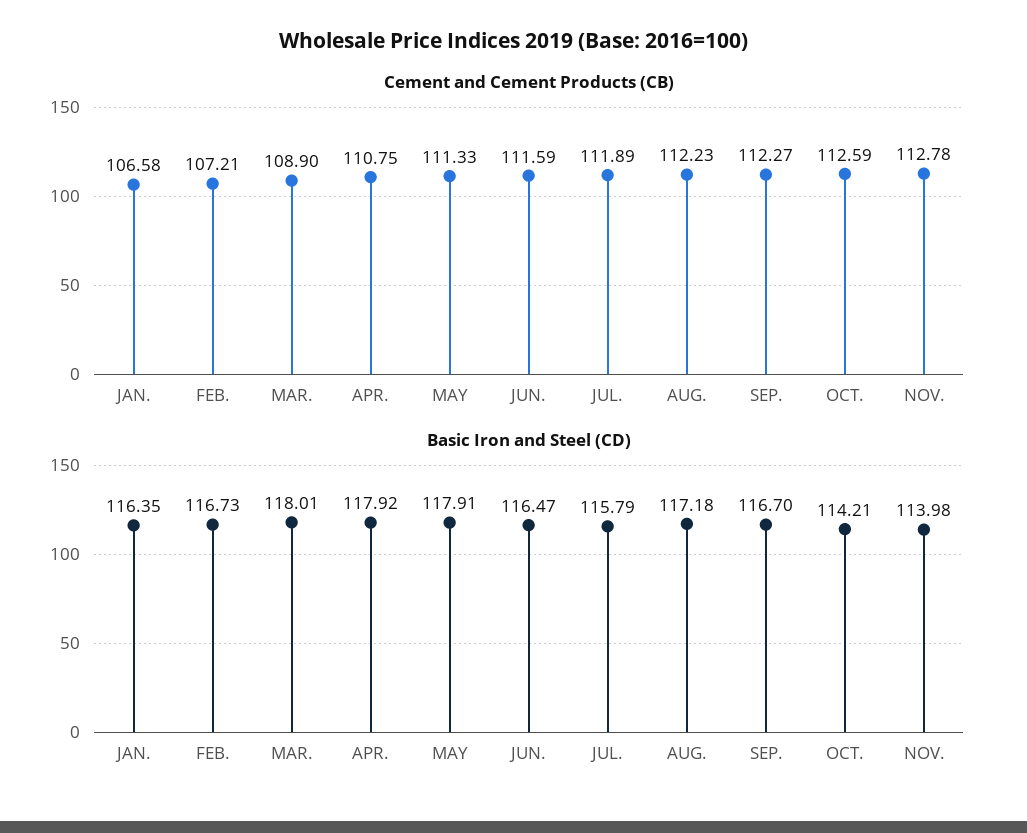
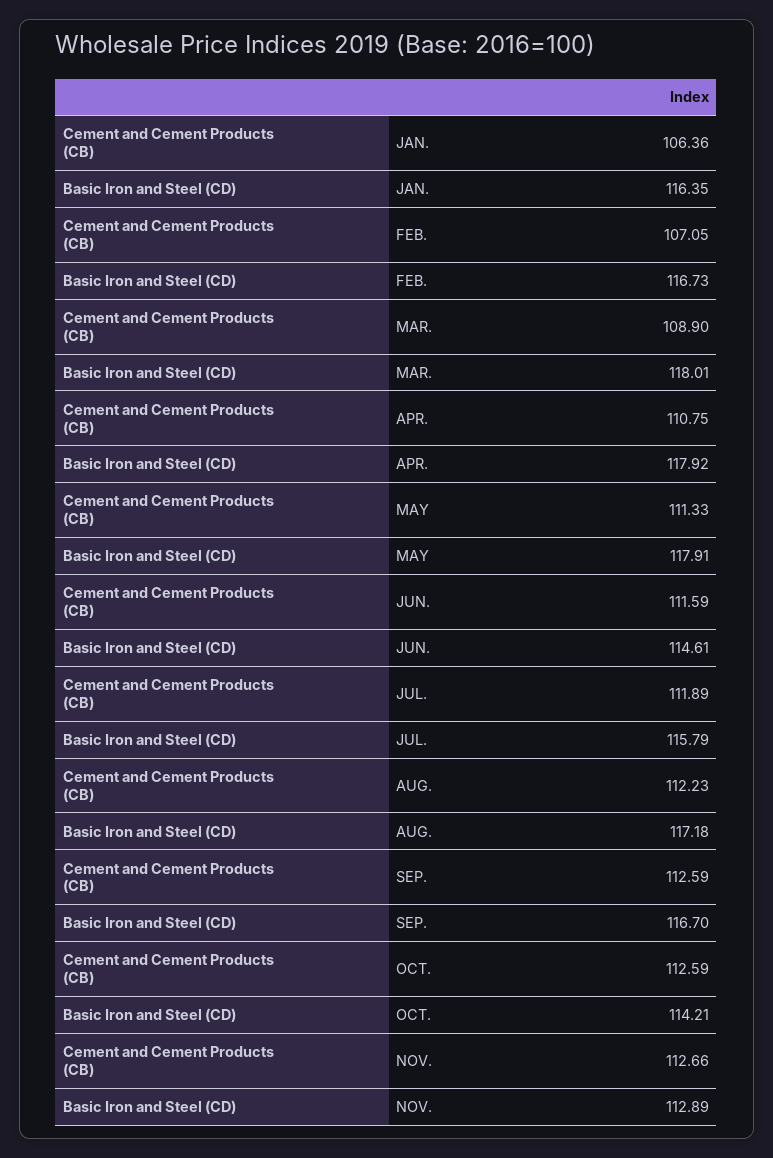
  {
    "Cement and Cement Products (CB)": {
-     "JAN.": 106.58,
+     "JAN.": 106.36,
-     "FEB.": 107.21,
+     "FEB.": 107.05,
      "MAR.": 108.9,
      "APR.": 110.75,
      "MAY": 111.33,
      "JUN.": 111.59,
      "JUL.": 111.89,
      "AUG.": 112.23,
-     "SEP.": 112.27,
+     "SEP.": 112.59,
      "OCT.": 112.59,
-     "NOV.": 112.78
+     "NOV.": 112.66
    },
    "Basic Iron and Steel (CD)": {
      "JAN.": 116.35,
      "FEB.": 116.73,
      "MAR.": 118.01,
      "APR.": 117.92,
      "MAY": 117.91,
-     "JUN.": 116.47,
+     "JUN.": 114.61,
      "JUL.": 115.79,
      "AUG.": 117.18,
      "SEP.": 116.7,
      "OCT.": 114.21,
-     "NOV.": 113.98
+     "NOV.": 112.89
    }
  }

